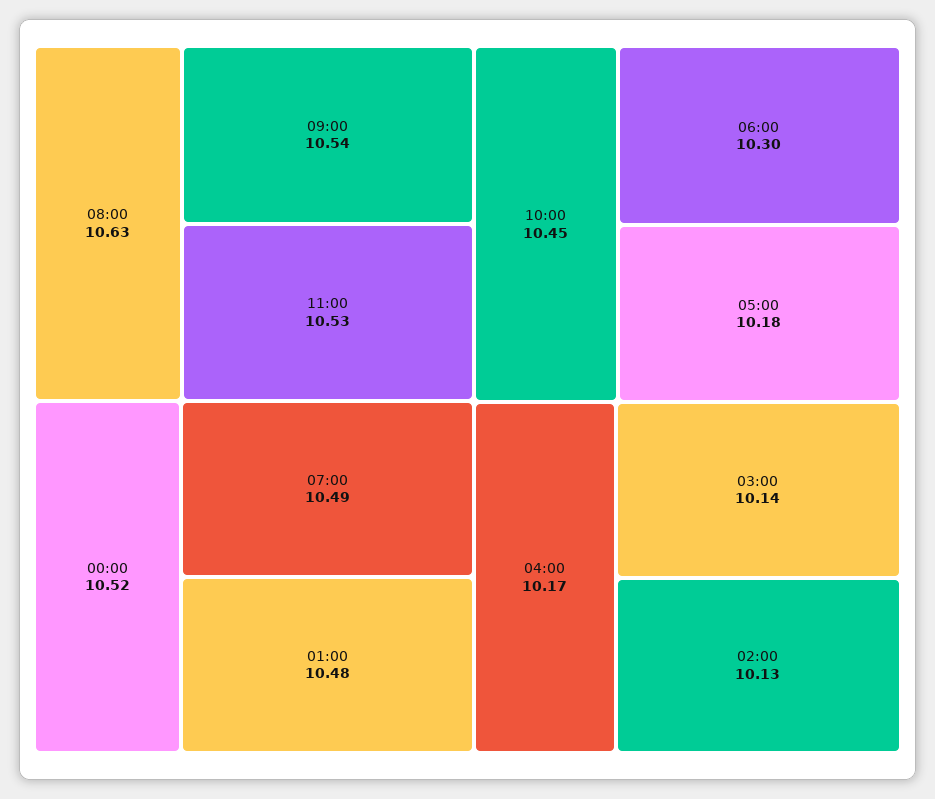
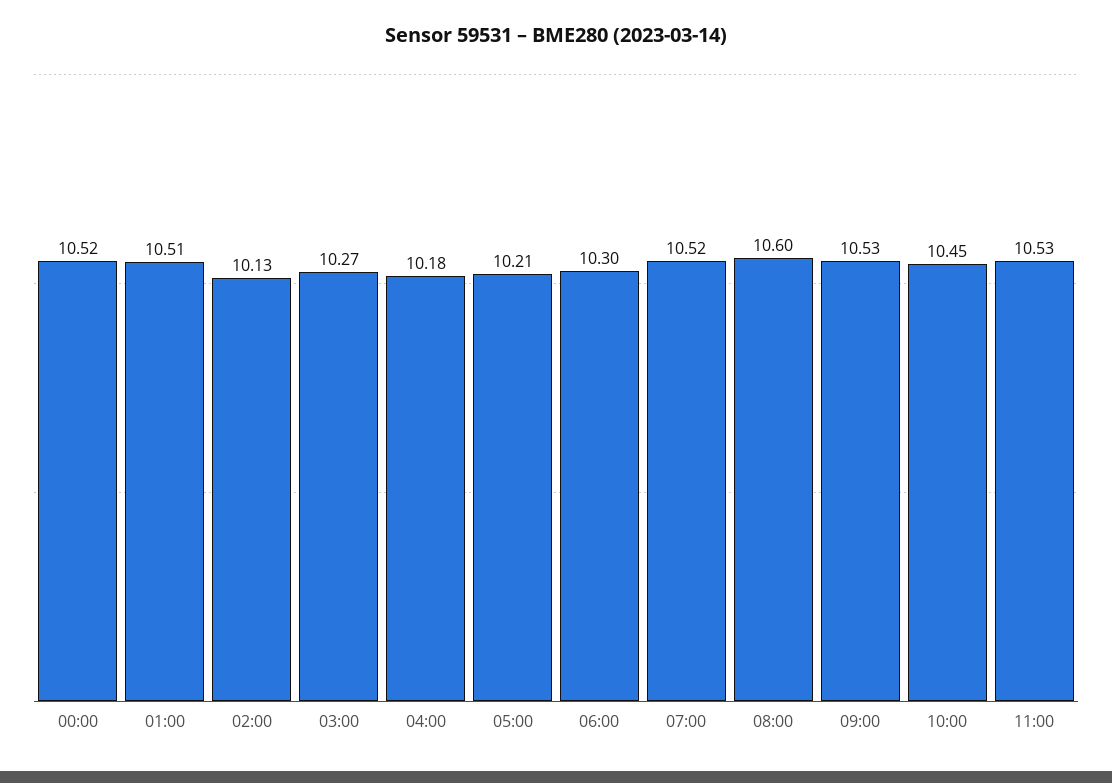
  {
-   "08:00": 10.63,
+   "08:00": 10.6,
-   "09:00": 10.54,
+   "09:00": 10.53,
    "11:00": 10.53,
    "00:00": 10.52,
-   "07:00": 10.49,
+   "07:00": 10.52,
-   "01:00": 10.48,
+   "01:00": 10.51,
    "10:00": 10.45,
    "06:00": 10.3,
-   "05:00": 10.18,
+   "05:00": 10.21,
-   "04:00": 10.17,
+   "04:00": 10.18,
-   "03:00": 10.14,
+   "03:00": 10.27,
    "02:00": 10.13
  }

